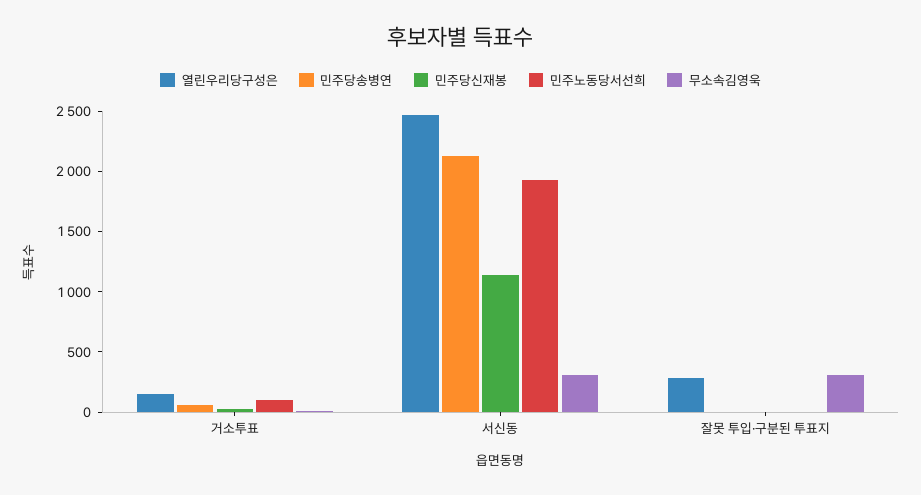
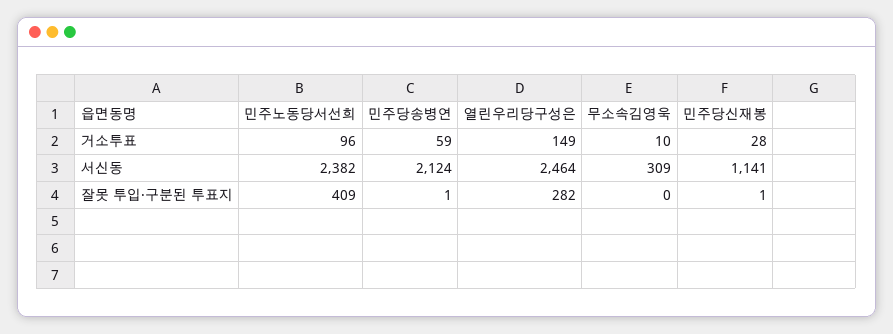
  {
    "열린우리당구성은": {
      "거소투표": 149,
      "서신동": 2464,
      "잘못 투입·구분된 투표지": 282
    },
    "민주당송병연": {
      "거소투표": 59,
      "서신동": 2124,
      "잘못 투입·구분된 투표지": 1
    },
    "민주당신재봉": {
      "거소투표": 28,
      "서신동": 1141,
      "잘못 투입·구분된 투표지": 1
    },
    "민주노동당서선희": {
      "거소투표": 96,
-     "서신동": 1900,
+     "서신동": 2382,
-     "잘못 투입·구분된 투표지": 0
+     "잘못 투입·구분된 투표지": 409
    },
    "무소속김영욱": {
      "거소투표": 10,
      "서신동": 309,
-     "잘못 투입·구분된 투표지": 300
+     "잘못 투입·구분된 투표지": 0
    }
  }

